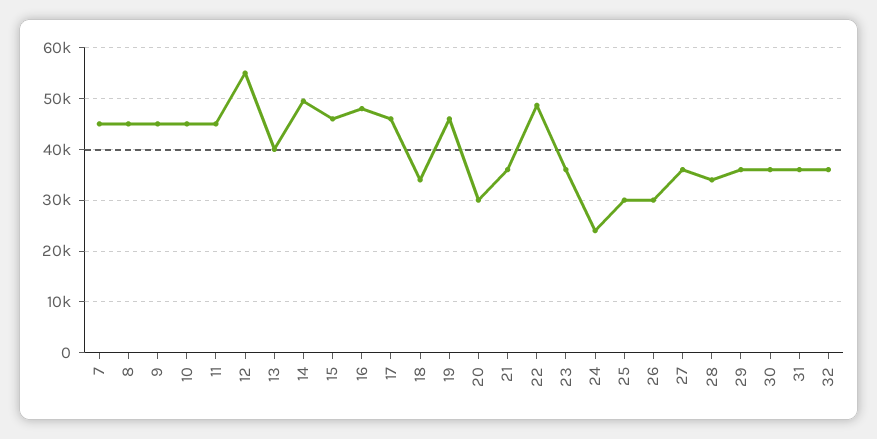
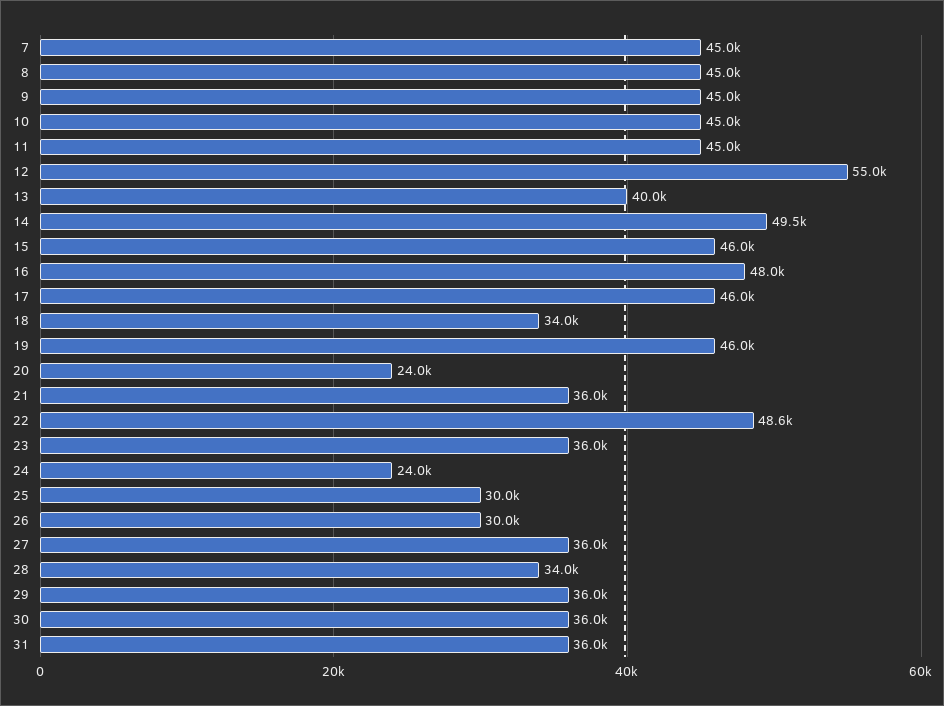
  {
    "7": 45000,
    "8": 45000,
    "9": 45000,
    "10": 45000,
    "11": 45000,
    "12": 55000,
    "13": 40000,
    "14": 49500,
    "15": 46000,
    "16": 48000,
    "17": 46000,
    "18": 34000,
    "19": 46000,
-   "20": 30000,
+   "20": 24000,
    "21": 36000,
    "22": 48600,
    "23": 36000,
    "24": 24000,
    "25": 30000,
    "26": 30000,
    "27": 36000,
    "28": 34000,
    "29": 36000,
    "30": 36000,
-   "31": 36000,
+   "31": 36000
-   "32": 36000
  }

